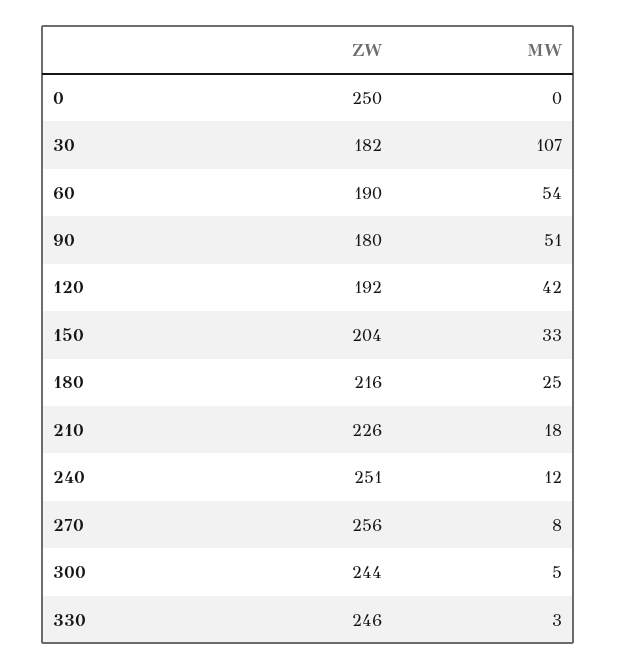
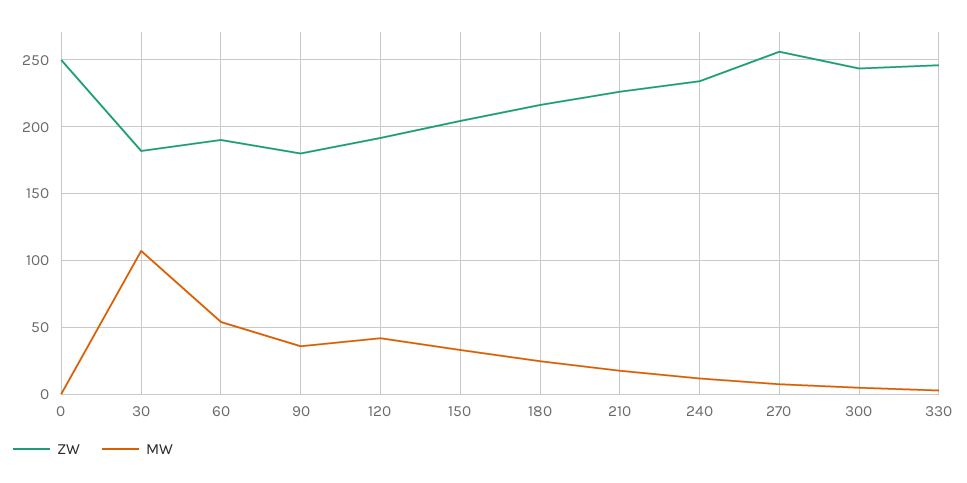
  {
    "ZW": {
      "0": 250,
      "30": 182,
      "60": 190,
      "90": 180,
      "120": 192,
      "150": 204,
      "180": 216,
      "210": 226,
-     "240": 251,
+     "240": 235,
      "270": 256,
      "300": 244,
      "330": 246
    },
    "MW": {
      "0": 0,
      "30": 107,
      "60": 54,
-     "90": 51,
+     "90": 35,
      "120": 42,
      "150": 33,
      "180": 25,
      "210": 18,
      "240": 12,
      "270": 8,
      "300": 5,
      "330": 3
    }
  }

